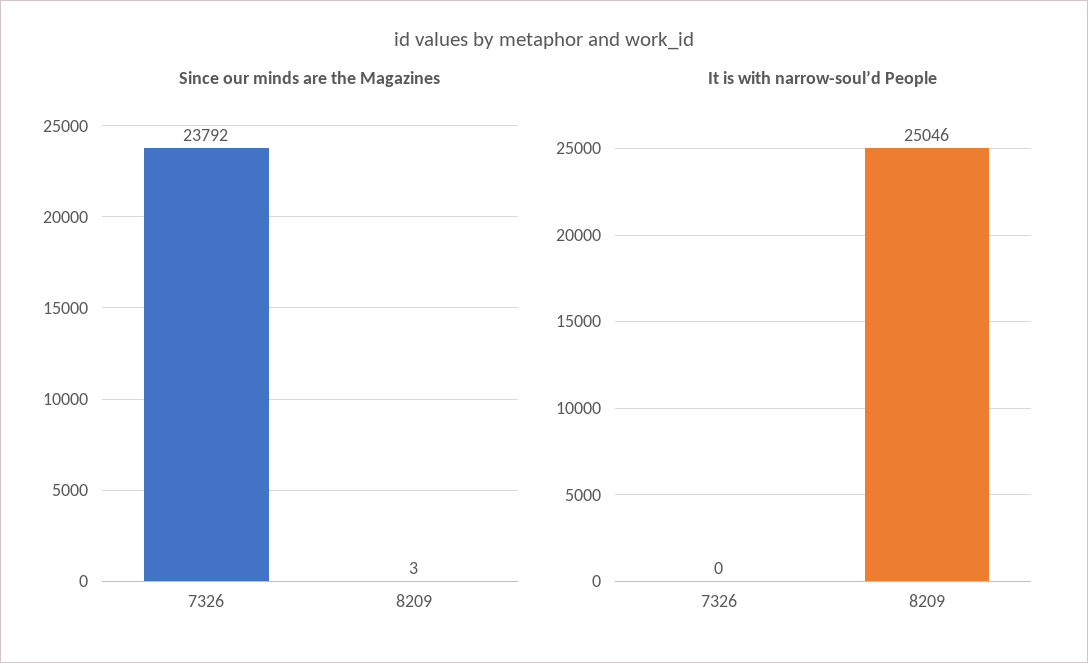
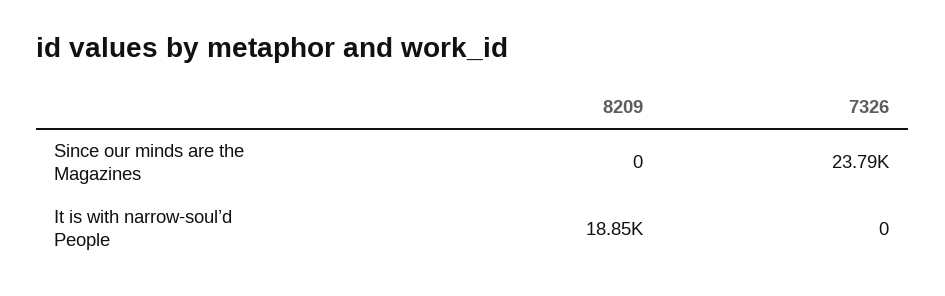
  {
    "Since our minds are the Magazines": {
      "7326": 23792,
-     "8209": 3
+     "8209": 0
    },
    "It is with narrow-soul’d People": {
      "7326": 0,
-     "8209": 25046
+     "8209": 18850
    }
  }

